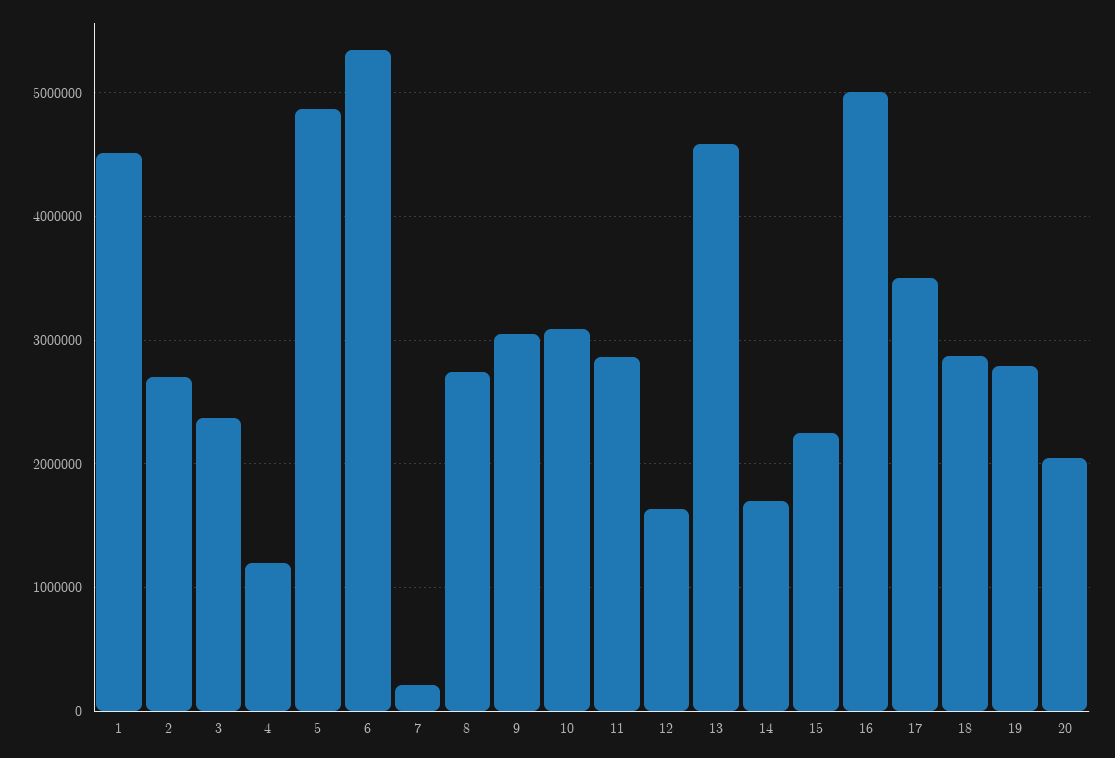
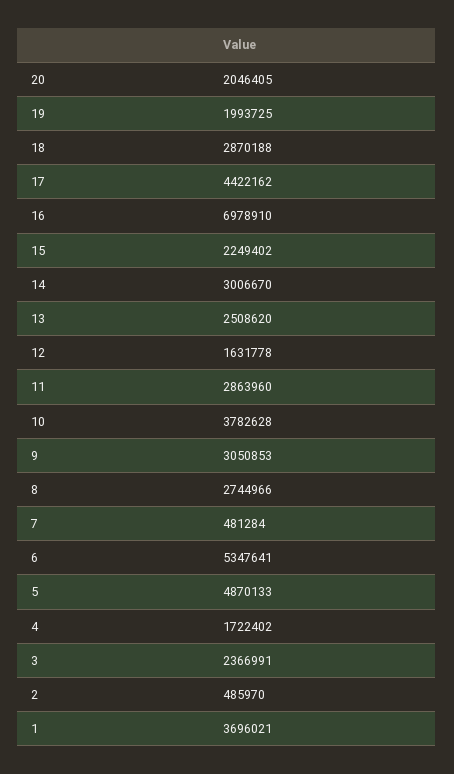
  {
-   "1": 4500000,
+   "1": 3696021,
-   "2": 2700000,
+   "2": 485970,
    "3": 2366991,
-   "4": 1200000,
+   "4": 1722402,
    "5": 4870133,
    "6": 5347641,
-   "7": 200000,
+   "7": 481284,
    "8": 2744966,
    "9": 3050853,
-   "10": 3100000,
+   "10": 3782628,
    "11": 2863960,
    "12": 1631778,
-   "13": 4600000,
+   "13": 2508620,
-   "14": 1700000,
+   "14": 3006670,
    "15": 2249402,
-   "16": 5000000,
+   "16": 6978910,
-   "17": 3500000,
+   "17": 4422162,
    "18": 2870188,
-   "19": 2800000,
+   "19": 1993725,
    "20": 2046405
  }

